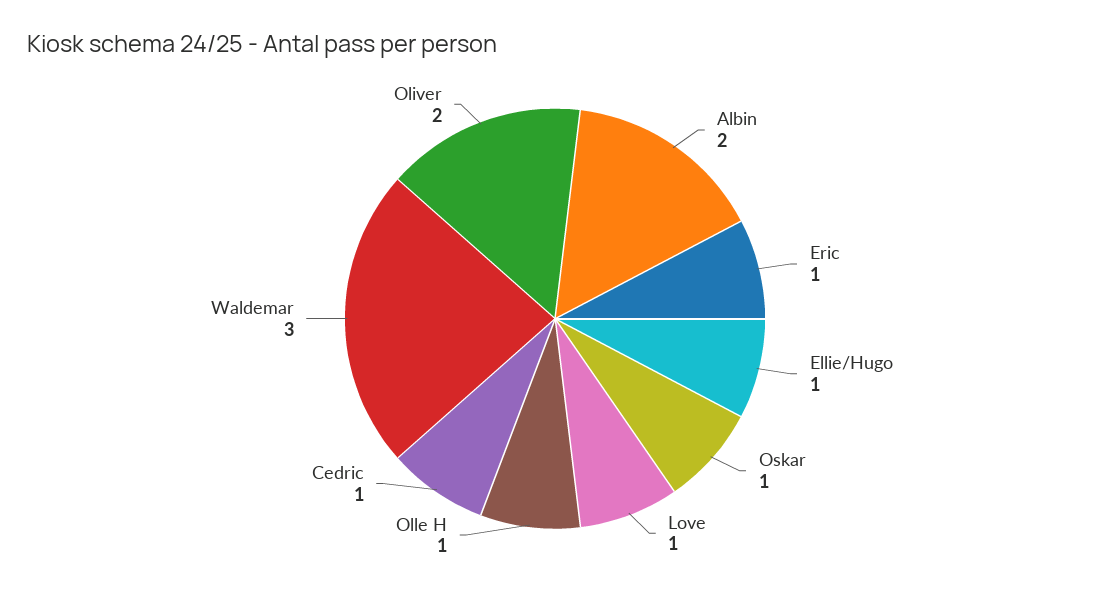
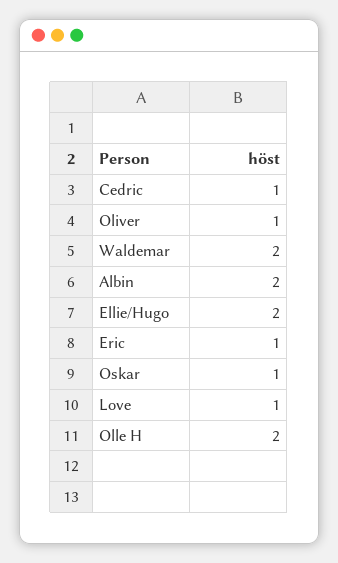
  {
    "Albin": 2,
    "Eric": 1,
-   "Ellie/Hugo": 1,
+   "Ellie/Hugo": 2,
    "Oskar": 1,
    "Love": 1,
-   "Olle H": 1,
+   "Olle H": 2,
    "Cedric": 1,
-   "Waldemar": 3,
+   "Waldemar": 2,
-   "Oliver": 2
+   "Oliver": 1
  }

